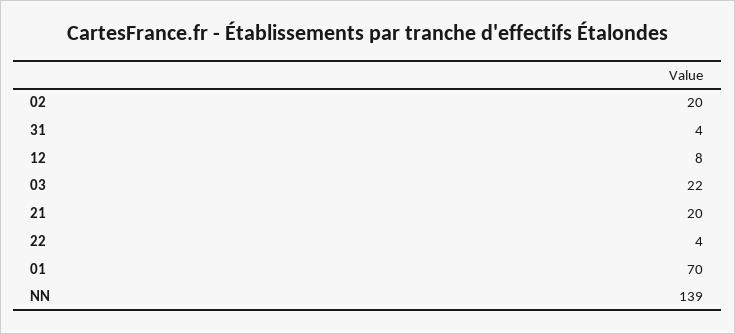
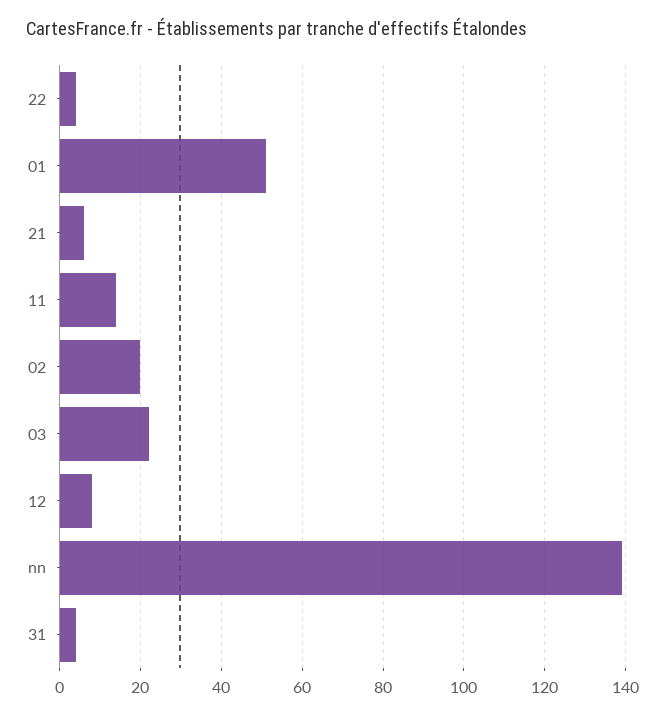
  {
    "02": 20,
    "31": 4,
    "12": 8,
    "03": 22,
-   "21": 20,
+   "21": 5,
    "22": 4,
-   "01": 70,
+   "01": 50,
-   "NN": 139
+   "NN": 139,
+   "11": 15
  }

